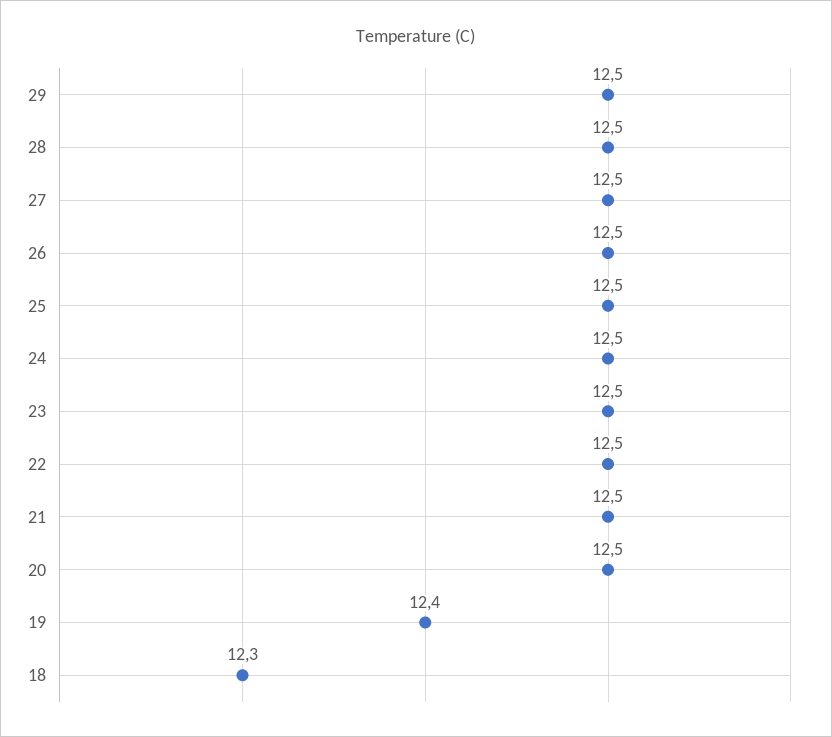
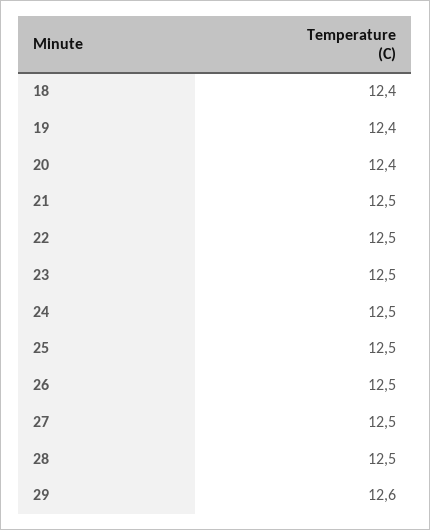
  {
-   "29": 12.5,
+   "29": 12.6,
    "28": 12.5,
    "27": 12.5,
    "26": 12.5,
    "25": 12.5,
    "24": 12.5,
    "23": 12.5,
    "22": 12.5,
    "21": 12.5,
-   "20": 12.5,
+   "20": 12.4,
    "19": 12.4,
-   "18": 12.3
+   "18": 12.4
  }

